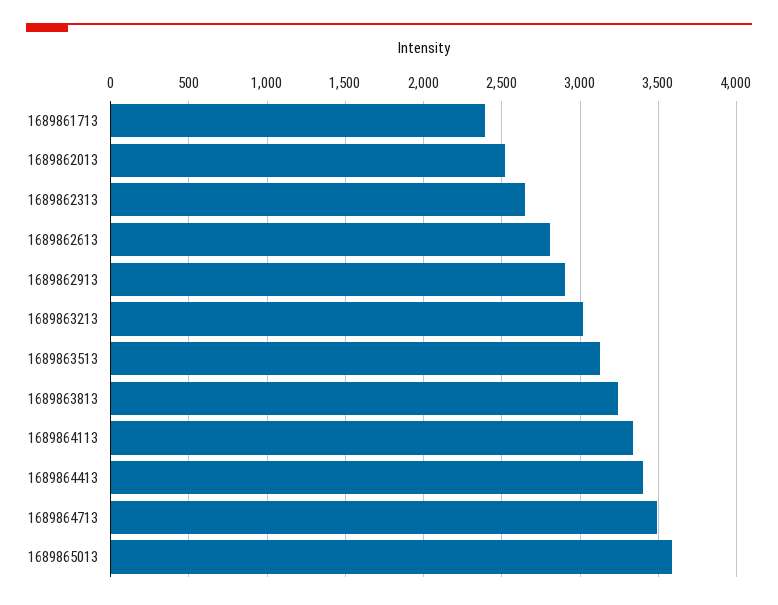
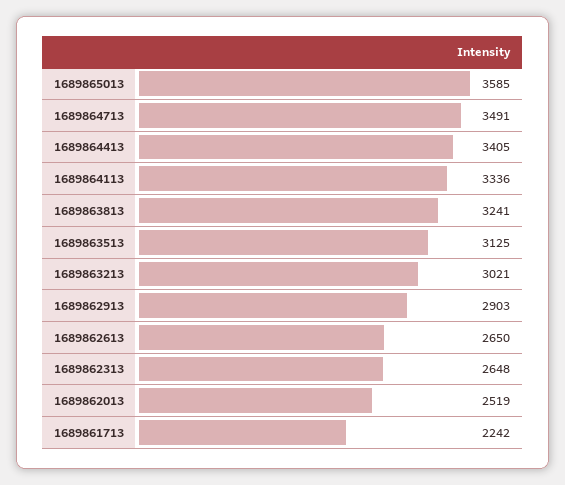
  {
-   "1689861713": 2400,
+   "1689861713": 2242,
    "1689862013": 2519,
    "1689862313": 2648,
-   "1689862613": 2800,
+   "1689862613": 2650,
    "1689862913": 2903,
    "1689863213": 3021,
    "1689863513": 3125,
    "1689863813": 3241,
    "1689864113": 3336,
    "1689864413": 3405,
    "1689864713": 3491,
    "1689865013": 3585
  }

